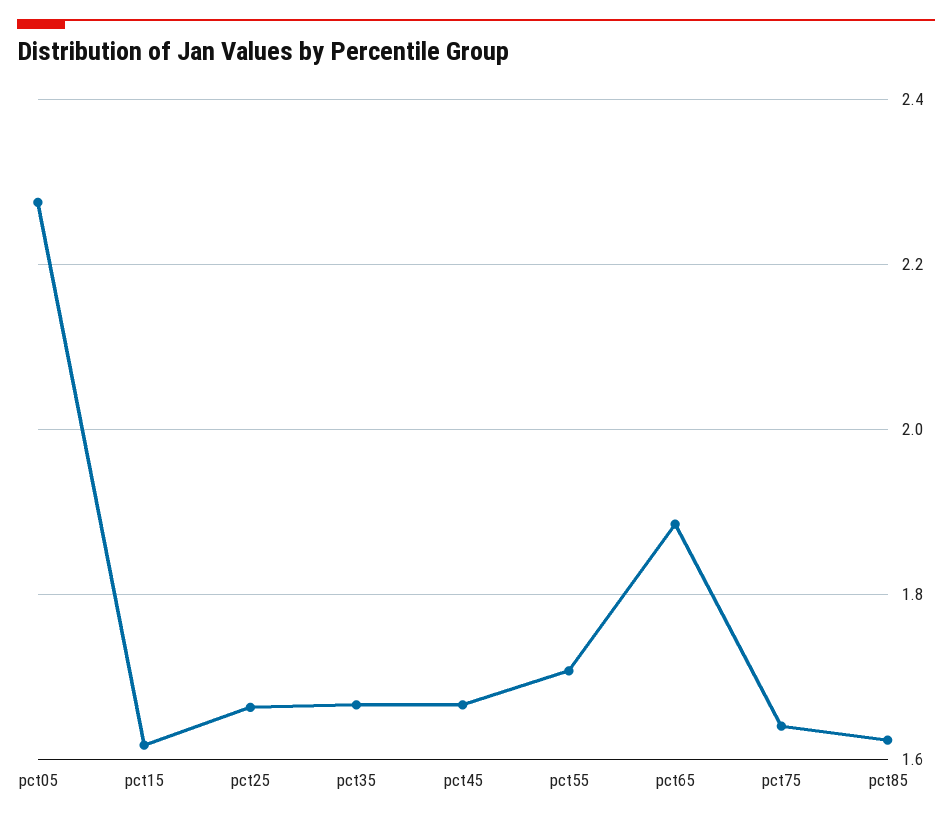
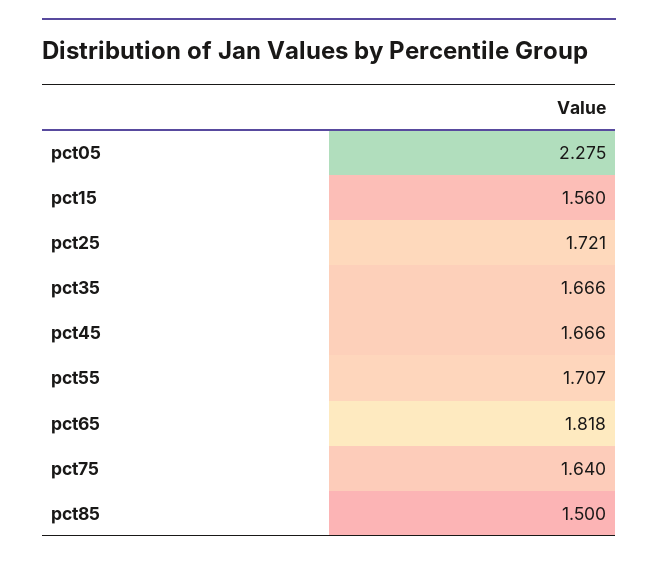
  {
    "pct05": 2.275,
-   "pct15": 1.62,
+   "pct15": 1.56,
-   "pct25": 1.66,
+   "pct25": 1.721,
    "pct35": 1.666,
    "pct45": 1.666,
    "pct55": 1.707,
-   "pct65": 1.88,
+   "pct65": 1.818,
    "pct75": 1.64,
-   "pct85": 1.62
+   "pct85": 1.5
  }

